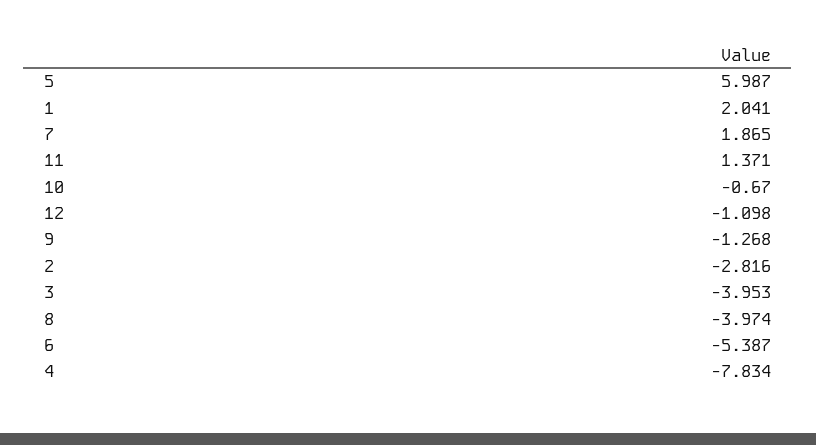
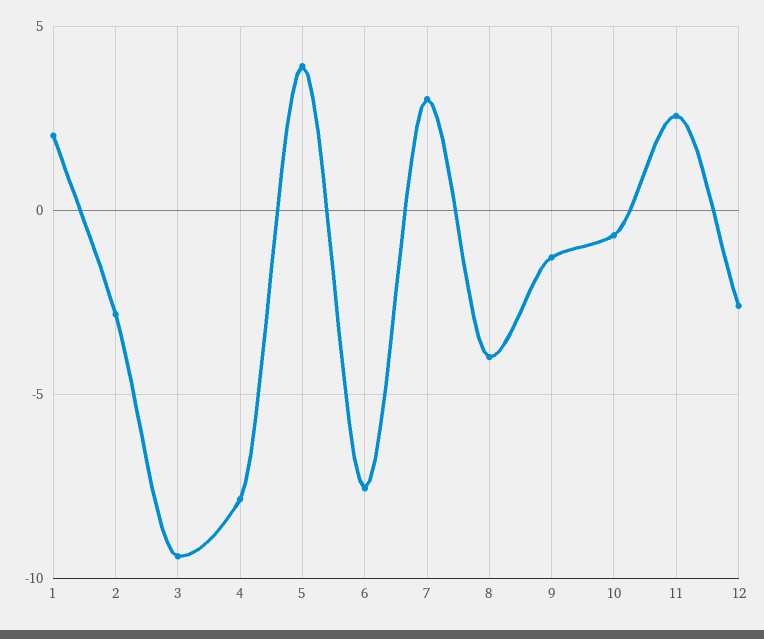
  {
-   "5": 5.987,
+   "5": 4,
    "1": 2.041,
-   "7": 1.865,
+   "7": 3,
-   "11": 1.371,
+   "11": 2.5,
    "10": -0.67,
-   "12": -1.098,
+   "12": -2.5,
    "9": -1.268,
    "2": -2.816,
-   "3": -3.953,
+   "3": -9.5,
    "8": -3.974,
-   "6": -5.387,
+   "6": -7.5,
    "4": -7.834
  }

